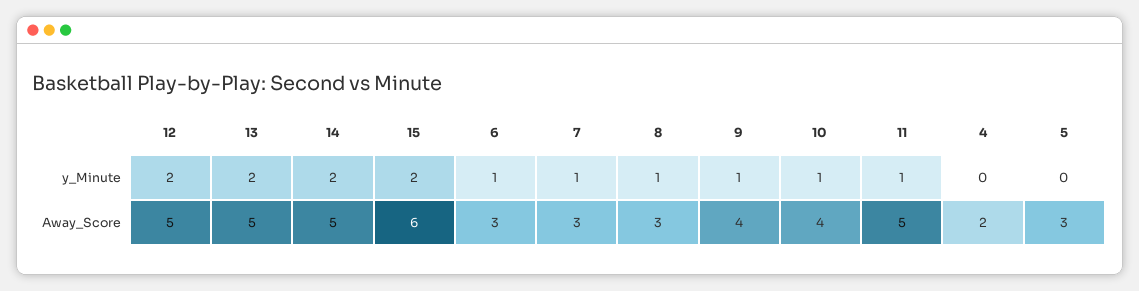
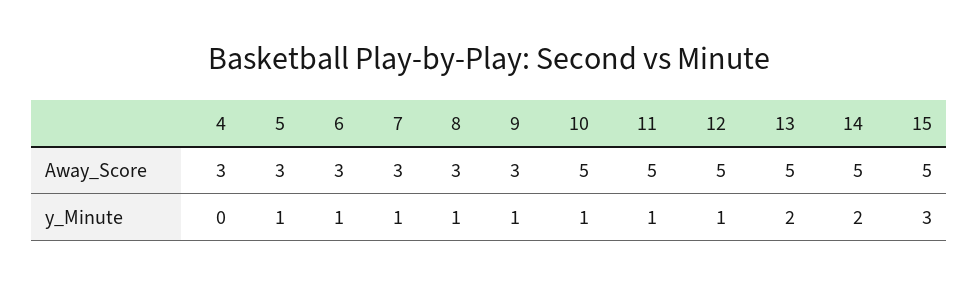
  {
    "12": {
-     "y_Minute": 2,
+     "y_Minute": 1,
      "Away_Score": 5
    },
    "13": {
      "y_Minute": 2,
      "Away_Score": 5
    },
    "14": {
      "y_Minute": 2,
      "Away_Score": 5
    },
    "15": {
-     "y_Minute": 2,
+     "y_Minute": 3,
-     "Away_Score": 6
+     "Away_Score": 5
    },
    "6": {
      "y_Minute": 1,
      "Away_Score": 3
    },
    "7": {
      "y_Minute": 1,
      "Away_Score": 3
    },
    "8": {
      "y_Minute": 1,
      "Away_Score": 3
    },
    "9": {
      "y_Minute": 1,
-     "Away_Score": 4
+     "Away_Score": 3
    },
    "10": {
      "y_Minute": 1,
-     "Away_Score": 4
+     "Away_Score": 5
    },
    "11": {
      "y_Minute": 1,
      "Away_Score": 5
    },
    "4": {
      "y_Minute": 0,
-     "Away_Score": 2
+     "Away_Score": 3
    },
    "5": {
-     "y_Minute": 0,
+     "y_Minute": 1,
      "Away_Score": 3
    }
  }

